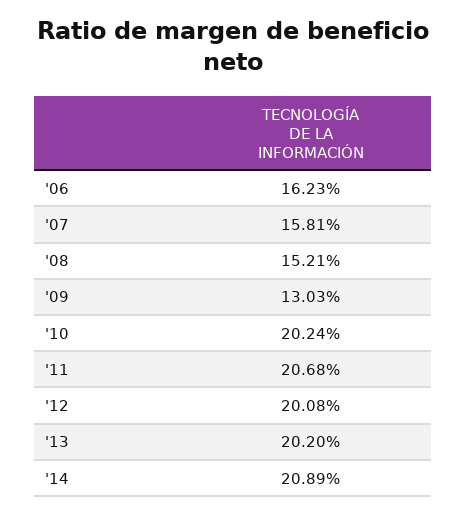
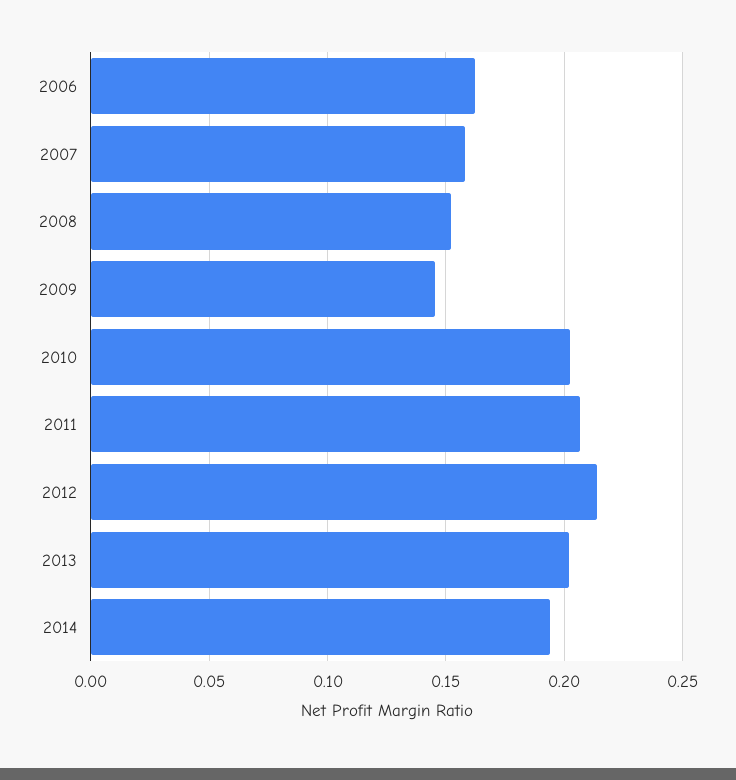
  {
    "'06": 0.1623,
    "'07": 0.1581,
    "'08": 0.1521,
-   "'09": 0.1303,
+   "'09": 0.145,
    "'10": 0.2024,
    "'11": 0.2068,
-   "'12": 0.2008,
+   "'12": 0.215,
    "'13": 0.202,
-   "'14": 0.2089
+   "'14": 0.195
  }

